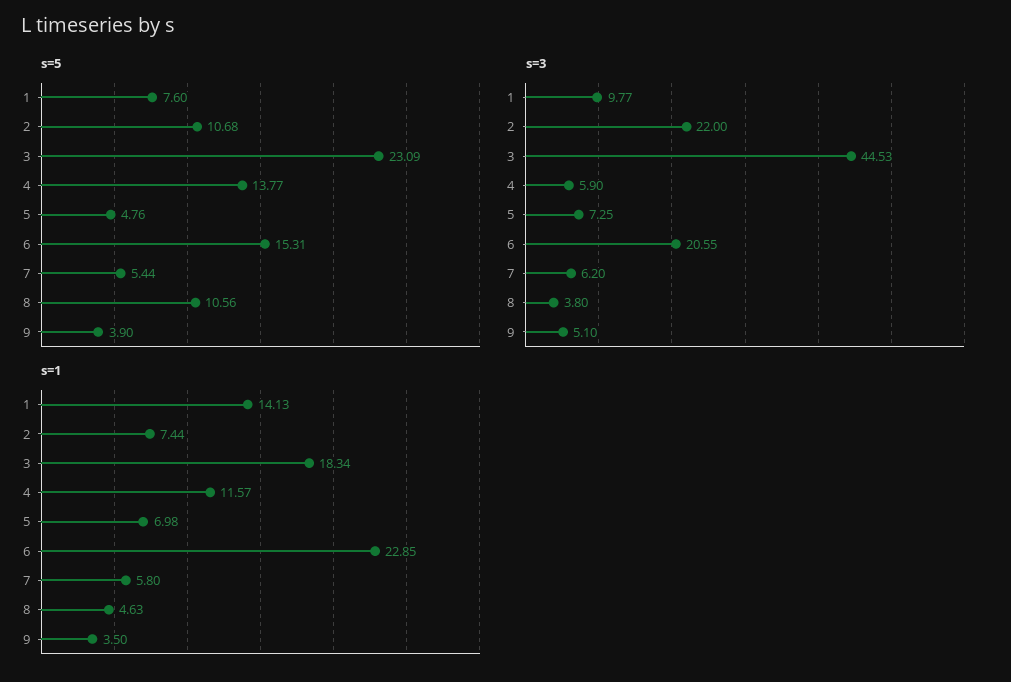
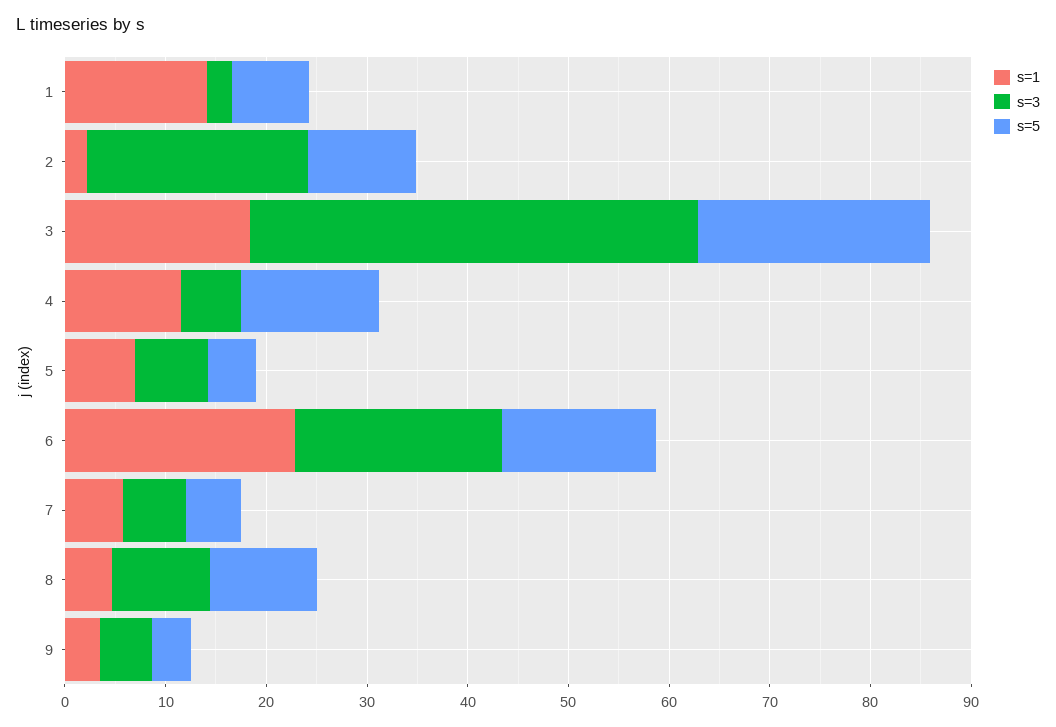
  {
    "s=5": {
      "1": 7.6,
      "2": 10.68,
      "3": 23.09,
      "4": 13.77,
      "5": 4.76,
      "6": 15.31,
      "7": 5.44,
      "8": 10.56,
      "9": 3.9
    },
    "s=3": {
-     "1": 9.77,
+     "1": 2,
      "2": 22,
      "3": 44.53,
      "4": 5.9,
      "5": 7.25,
      "6": 20.55,
      "7": 6.2,
-     "8": 3.8,
+     "8": 10,
      "9": 5.1
    },
    "s=1": {
      "1": 14.13,
-     "2": 7.44,
+     "2": 2,
      "3": 18.34,
      "4": 11.57,
      "5": 6.98,
      "6": 22.85,
      "7": 5.8,
      "8": 4.63,
      "9": 3.5
    }
  }

